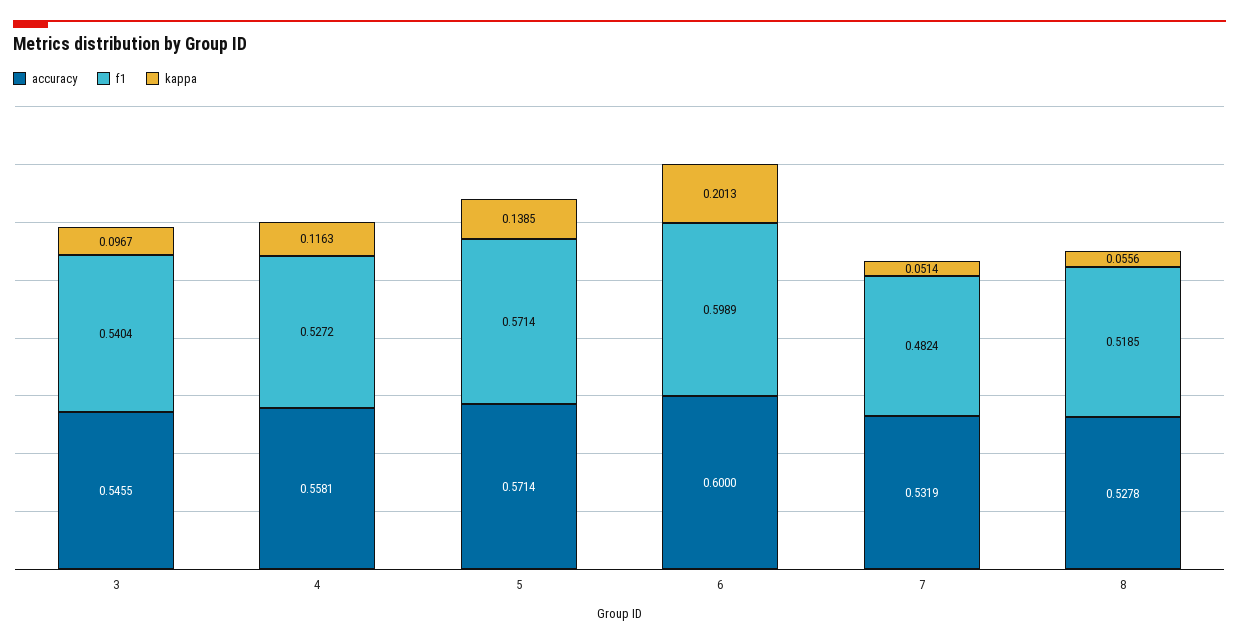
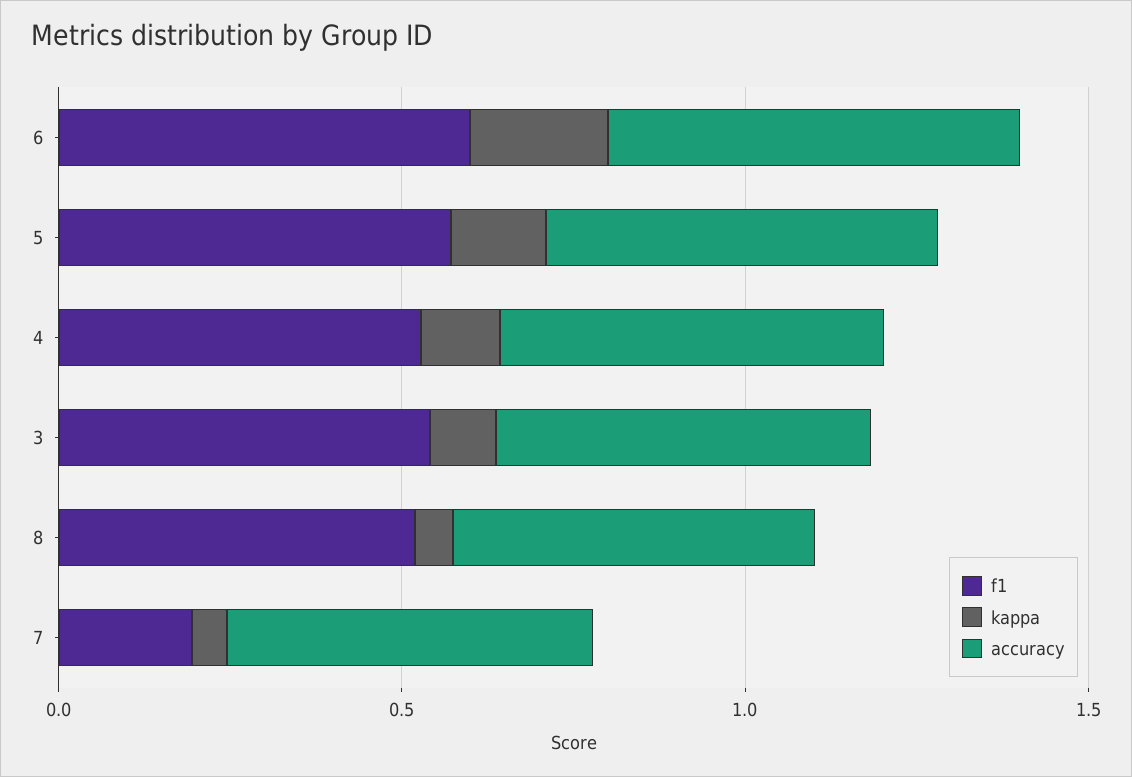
  {
    "accuracy": {
      "3": 0.5455,
      "4": 0.5581,
      "5": 0.5714,
      "6": 0.6,
      "7": 0.5319,
      "8": 0.5278
    },
    "f1": {
      "3": 0.5404,
      "4": 0.5272,
      "5": 0.5714,
      "6": 0.5989,
-     "7": 0.4824,
+     "7": 0.2,
      "8": 0.5185
    },
    "kappa": {
      "3": 0.0967,
      "4": 0.1163,
      "5": 0.1385,
      "6": 0.2013,
      "7": 0.0514,
      "8": 0.0556
    }
  }

